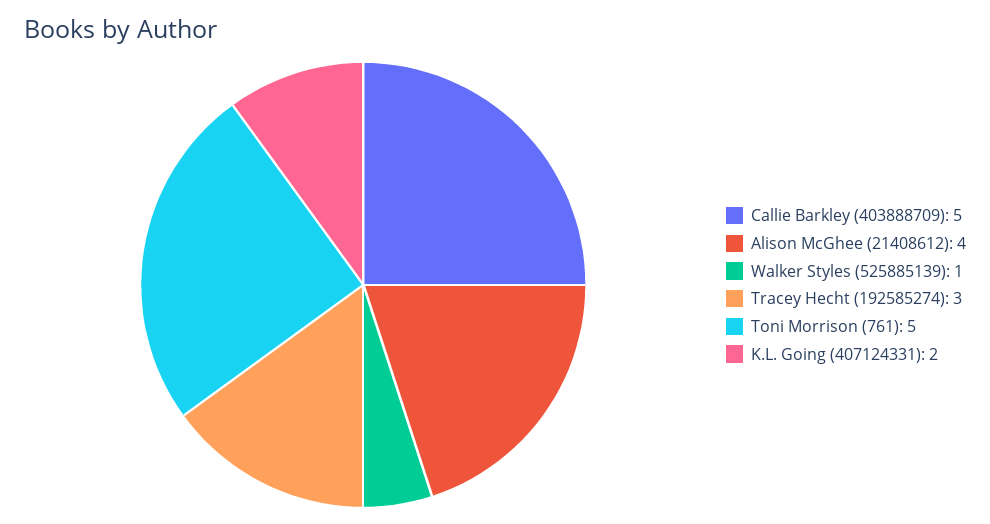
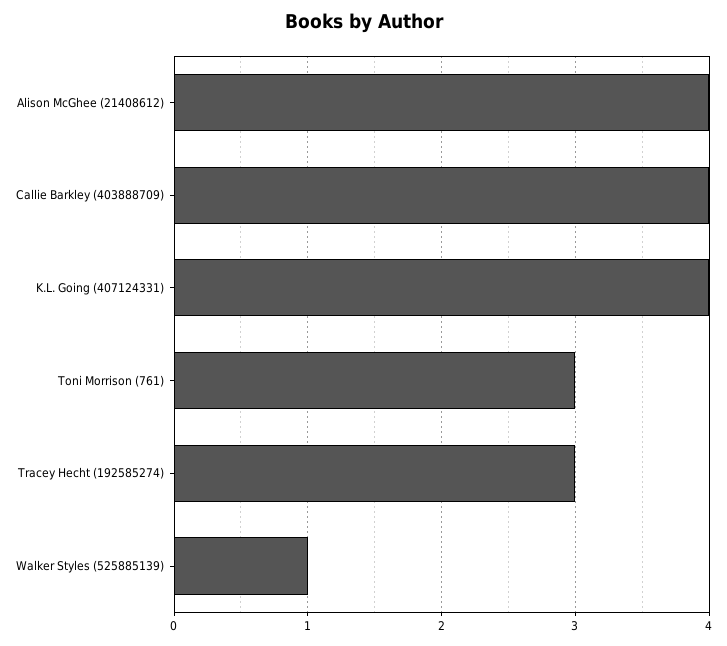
  {
-   "Callie Barkley (403888709)": 5,
+   "Callie Barkley (403888709)": 4,
    "Alison McGhee (21408612)": 4,
    "Walker Styles (525885139)": 1,
    "Tracey Hecht (192585274)": 3,
-   "Toni Morrison (761)": 5,
+   "Toni Morrison (761)": 3,
-   "K.L. Going (407124331)": 2
+   "K.L. Going (407124331)": 4
  }

